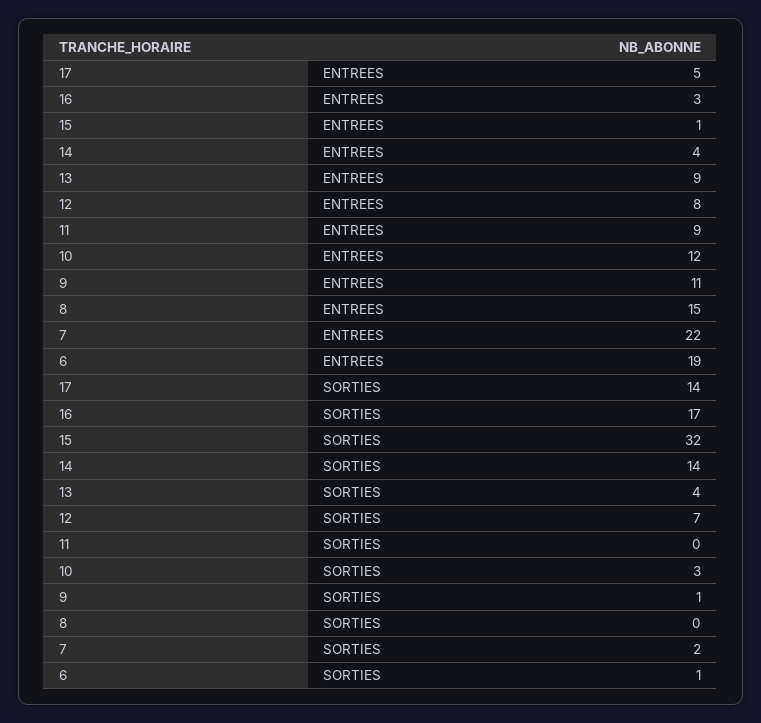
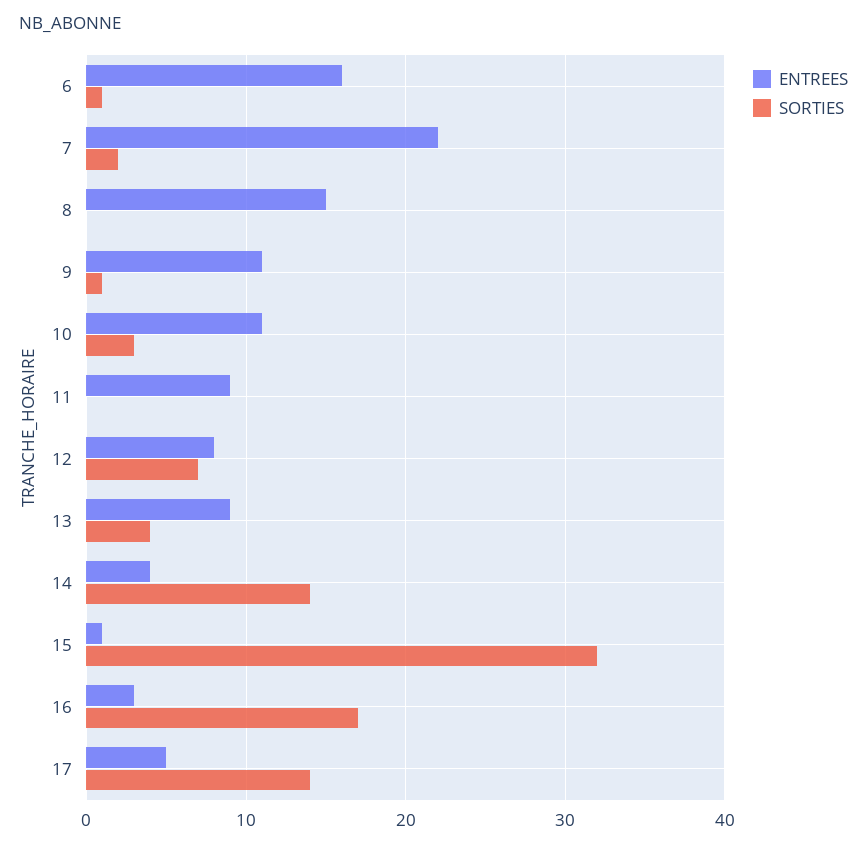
  {
    "ENTREES": {
      "17": 5,
      "16": 3,
      "15": 1,
      "14": 4,
      "13": 9,
      "12": 8,
      "11": 9,
-     "10": 12,
+     "10": 11,
      "9": 11,
      "8": 15,
      "7": 22,
-     "6": 19
+     "6": 16
    },
    "SORTIES": {
      "17": 14,
      "16": 17,
      "15": 32,
      "14": 14,
      "13": 4,
      "12": 7,
      "11": 0,
      "10": 3,
      "9": 1,
      "8": 0,
      "7": 2,
      "6": 1
    }
  }

